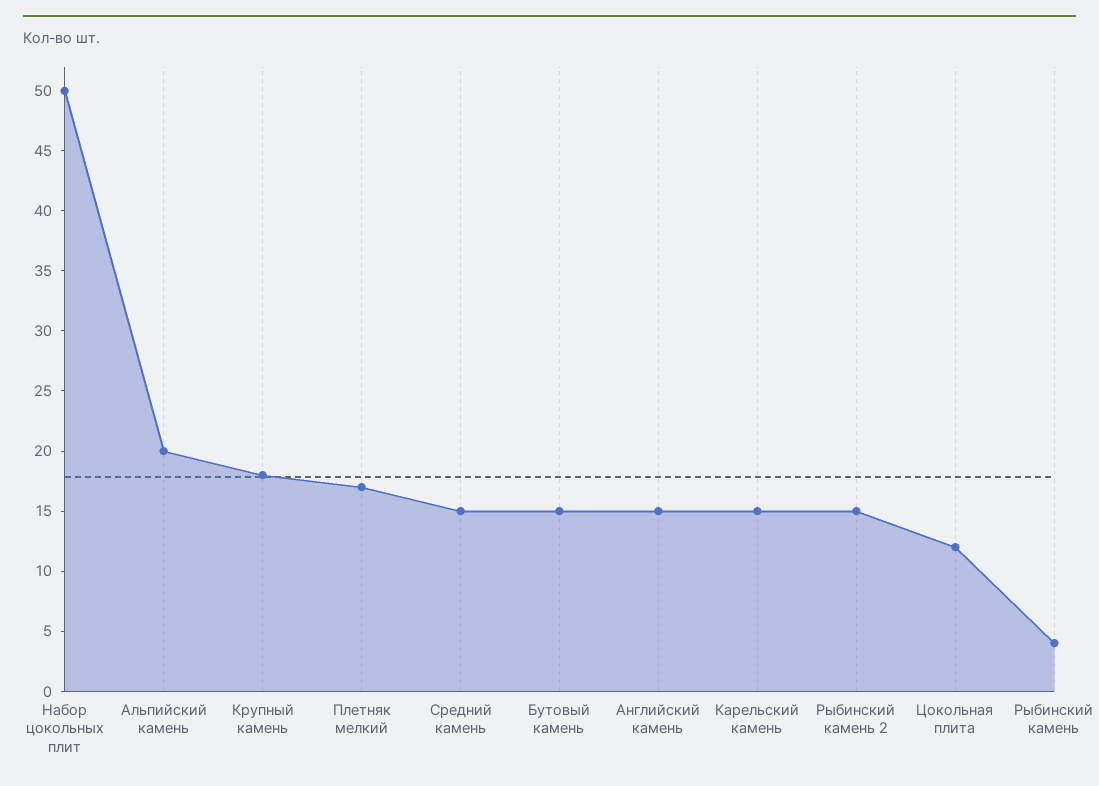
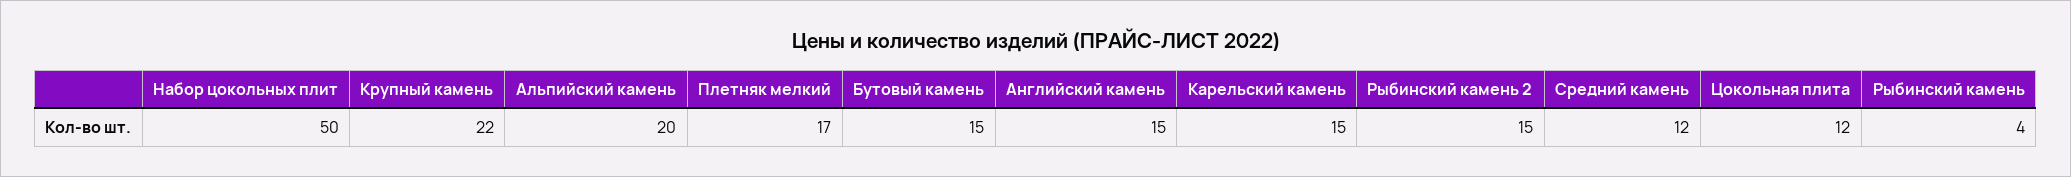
  {
    "Набор цокольных плит": 50,
    "Альпийский камень": 20,
-   "Крупный камень": 18,
+   "Крупный камень": 22,
    "Плетняк мелкий": 17,
-   "Средний камень": 15,
+   "Средний камень": 12,
    "Бутовый камень": 15,
    "Английский камень": 15,
    "Карельский камень": 15,
    "Рыбинский камень 2": 15,
    "Цокольная плита": 12,
    "Рыбинский камень": 4
  }

